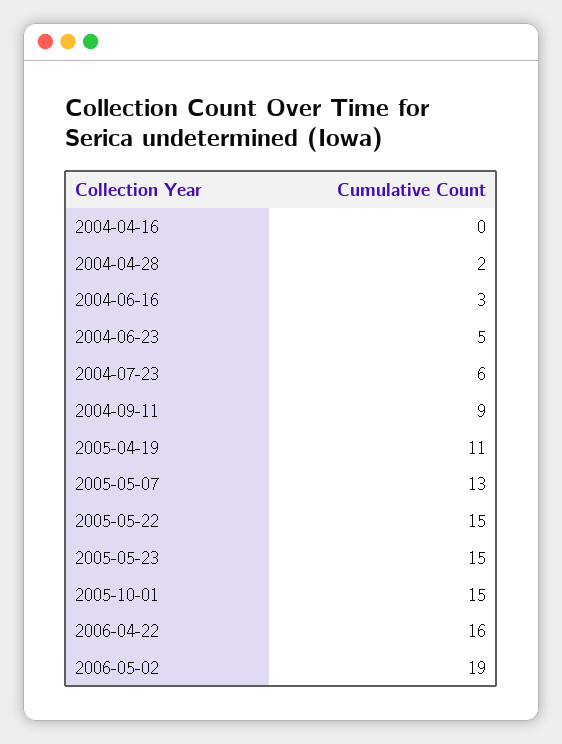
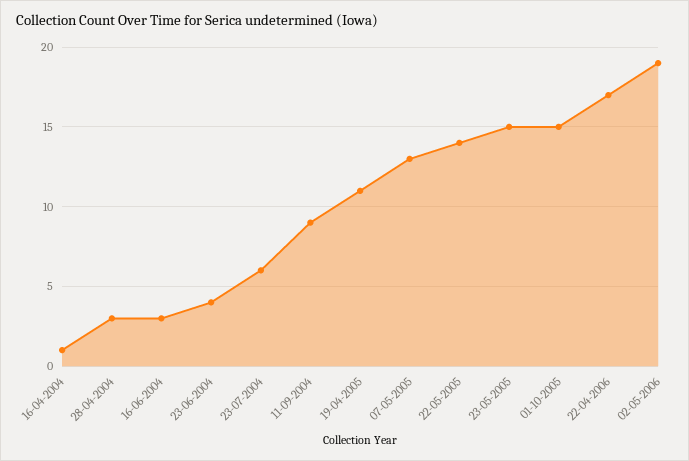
  {
-   "2004-04-16": 0,
+   "2004-04-16": 1,
-   "2004-04-28": 2,
+   "2004-04-28": 3,
    "2004-06-16": 3,
-   "2004-06-23": 5,
+   "2004-06-23": 4,
    "2004-07-23": 6,
    "2004-09-11": 9,
    "2005-04-19": 11,
    "2005-05-07": 13,
-   "2005-05-22": 15,
+   "2005-05-22": 14,
    "2005-05-23": 15,
    "2005-10-01": 15,
-   "2006-04-22": 16,
+   "2006-04-22": 17,
    "2006-05-02": 19
  }

